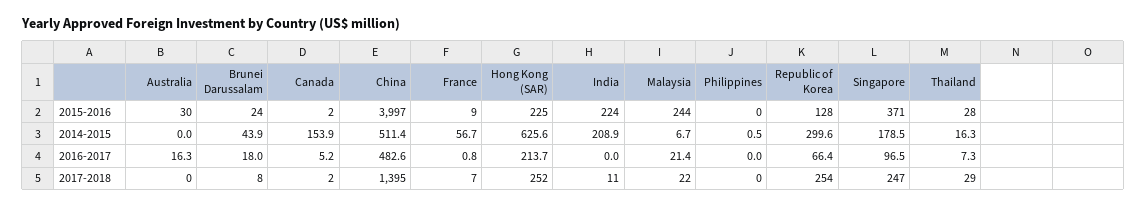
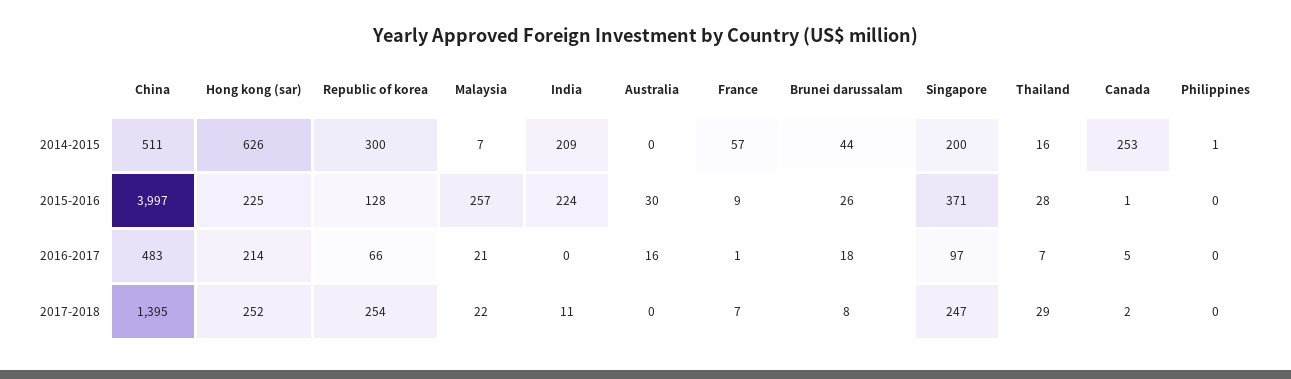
  {
    "Australia": {
      "2015-2016": 30,
      "2014-2015": 0,
      "2016-2017": 16.3,
      "2017-2018": 0
    },
    "Brunei Darussalam": {
-     "2015-2016": 24,
+     "2015-2016": 26,
      "2014-2015": 43.9,
      "2016-2017": 18,
      "2017-2018": 8
    },
    "Canada": {
-     "2015-2016": 2,
+     "2015-2016": 1,
-     "2014-2015": 153.9,
+     "2014-2015": 253,
      "2016-2017": 5.2,
      "2017-2018": 2
    },
    "China": {
      "2015-2016": 3997,
      "2014-2015": 511.4,
      "2016-2017": 482.6,
      "2017-2018": 1395
    },
    "France": {
      "2015-2016": 9,
      "2014-2015": 56.7,
      "2016-2017": 0.8,
      "2017-2018": 7
    },
    "Hong Kong (SAR)": {
      "2015-2016": 225,
      "2014-2015": 625.6,
      "2016-2017": 213.7,
      "2017-2018": 252
    },
    "India": {
      "2015-2016": 224,
      "2014-2015": 208.9,
      "2016-2017": 0,
      "2017-2018": 11
    },
    "Malaysia": {
-     "2015-2016": 244,
+     "2015-2016": 257,
      "2014-2015": 6.7,
      "2016-2017": 21.4,
      "2017-2018": 22
    },
    "Philippines": {
      "2015-2016": 0,
      "2014-2015": 0.5,
      "2016-2017": 0,
      "2017-2018": 0
    },
    "Republic of Korea": {
      "2015-2016": 128,
      "2014-2015": 299.6,
      "2016-2017": 66.4,
      "2017-2018": 254
    },
    "Singapore": {
      "2015-2016": 371,
-     "2014-2015": 178.5,
+     "2014-2015": 200,
      "2016-2017": 96.5,
      "2017-2018": 247
    },
    "Thailand": {
      "2015-2016": 28,
      "2014-2015": 16.3,
      "2016-2017": 7.3,
      "2017-2018": 29
    }
  }

